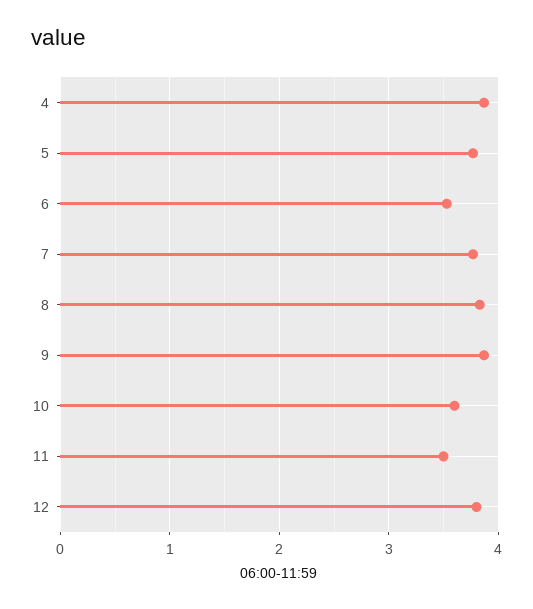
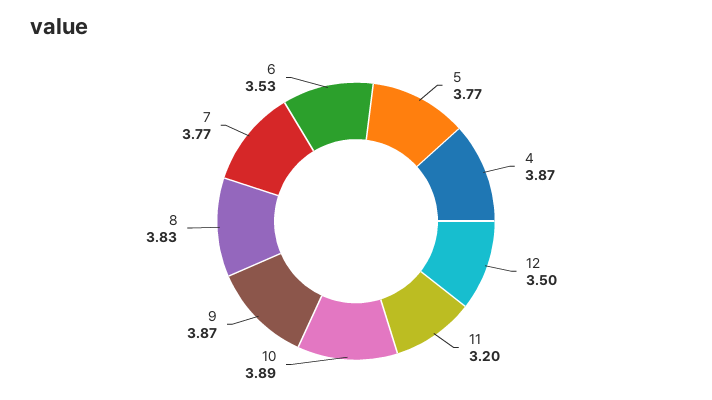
  {
    "4": 3.87,
    "5": 3.77,
    "6": 3.53,
    "7": 3.77,
    "8": 3.83,
    "9": 3.87,
-   "10": 3.6,
+   "10": 3.89,
-   "11": 3.5,
+   "11": 3.2,
-   "12": 3.8
+   "12": 3.5
  }

